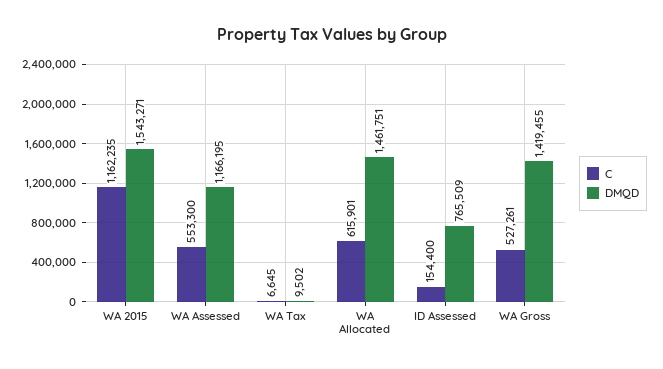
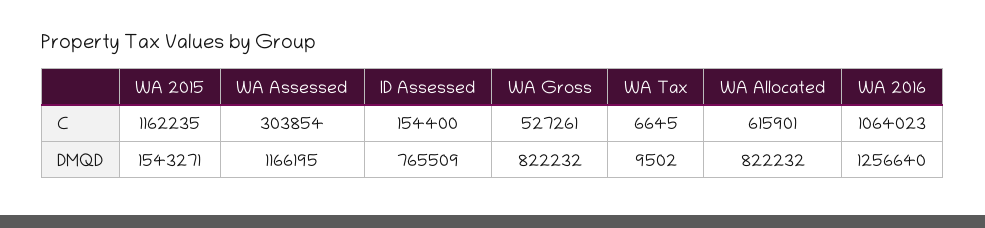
  {
    "C": {
      "WA 2015": 1162235,
-     "WA Assessed": 553300,
+     "WA Assessed": 303854,
      "WA Tax": 6645,
      "WA Allocated": 615901,
      "ID Assessed": 154400,
-     "WA Gross": 527261
+     "WA Gross": 527261,
+     "WA 2016": 1064023
    },
    "DMQD": {
      "WA 2015": 1543271,
      "WA Assessed": 1166195,
      "WA Tax": 9502,
-     "WA Allocated": 1461751,
+     "WA Allocated": 822232,
      "ID Assessed": 765509,
-     "WA Gross": 1419455
+     "WA Gross": 822232,
+     "WA 2016": 1256640
    }
  }

